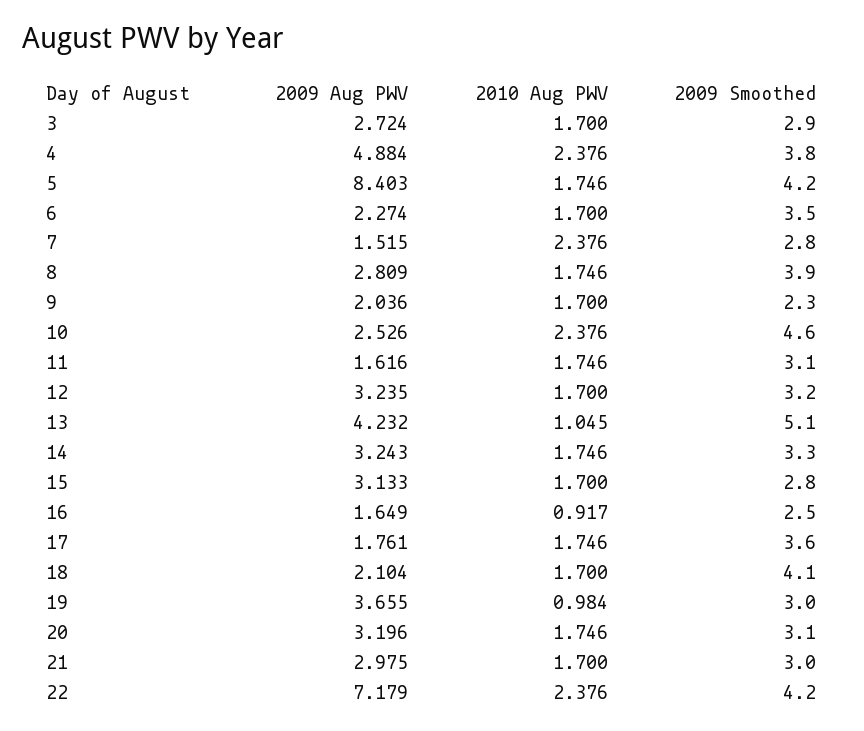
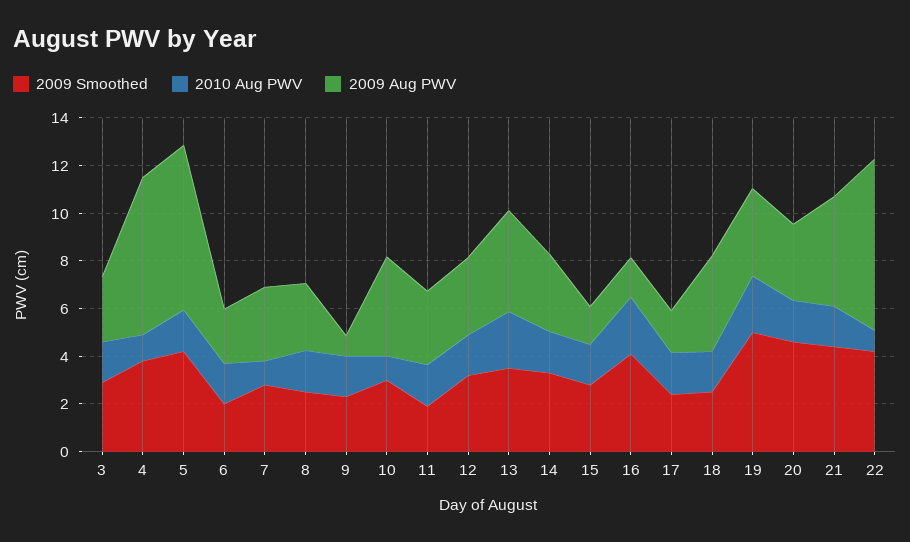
  {
    "2009 Aug PWV": {
      "3": 2.724,
-     "4": 4.884,
+     "4": 6.5,
-     "5": 8.403,
+     "5": 7,
      "6": 2.274,
-     "7": 1.515,
+     "7": 3,
      "8": 2.809,
-     "9": 2.036,
+     "9": 1,
-     "10": 2.526,
+     "10": 4,
-     "11": 1.616,
+     "11": 3,
      "12": 3.235,
      "13": 4.232,
      "14": 3.243,
-     "15": 3.133,
+     "15": 1.5,
      "16": 1.649,
      "17": 1.761,
-     "18": 2.104,
+     "18": 4,
      "19": 3.655,
      "20": 3.196,
-     "21": 2.975,
+     "21": 4.5,
      "22": 7.179
    },
    "2010 Aug PWV": {
      "3": 1.7,
-     "4": 2.376,
+     "4": 1,
      "5": 1.746,
      "6": 1.7,
-     "7": 2.376,
+     "7": 1,
      "8": 1.746,
      "9": 1.7,
-     "10": 2.376,
+     "10": 1,
      "11": 1.746,
      "12": 1.7,
-     "13": 1.045,
+     "13": 2.5,
      "14": 1.746,
      "15": 1.7,
-     "16": 0.917,
+     "16": 2.5,
      "17": 1.746,
      "18": 1.7,
-     "19": 0.984,
+     "19": 2.5,
      "20": 1.746,
      "21": 1.7,
-     "22": 2.376
+     "22": 1
    },
    "2009 Smoothed": {
      "3": 2.9,
      "4": 3.8,
      "5": 4.2,
-     "6": 3.5,
+     "6": 2,
      "7": 2.8,
-     "8": 3.9,
+     "8": 2.5,
      "9": 2.3,
-     "10": 4.6,
+     "10": 3,
-     "11": 3.1,
+     "11": 2,
      "12": 3.2,
-     "13": 5.1,
+     "13": 3.5,
      "14": 3.3,
      "15": 2.8,
-     "16": 2.5,
+     "16": 4,
-     "17": 3.6,
+     "17": 2.5,
-     "18": 4.1,
+     "18": 2.5,
-     "19": 3,
+     "19": 5,
-     "20": 3.1,
+     "20": 4.5,
-     "21": 3,
+     "21": 4.5,
      "22": 4.2
    }
  }

